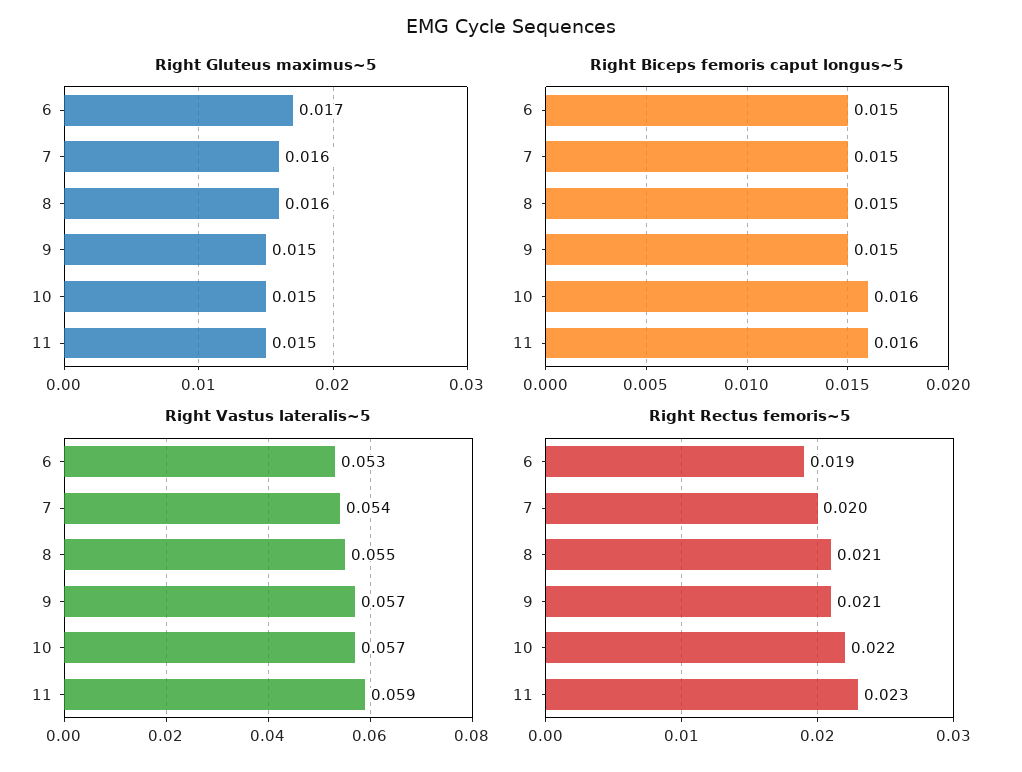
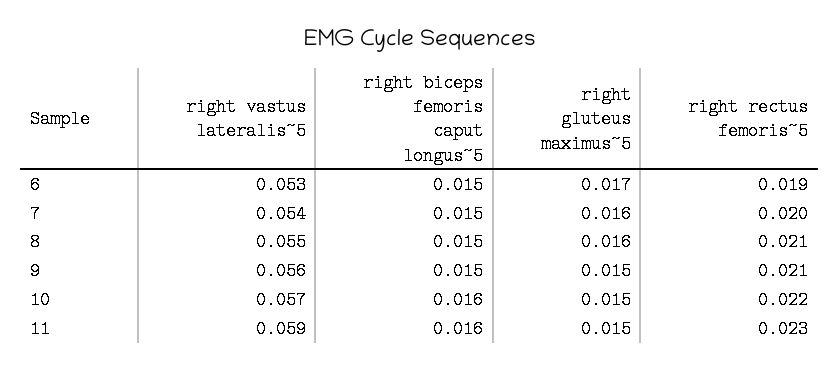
  {
    "Right Gluteus maximus~5": {
      "6": 0.017,
      "7": 0.016,
      "8": 0.016,
      "9": 0.015,
      "10": 0.015,
      "11": 0.015
    },
    "Right Biceps femoris caput longus~5": {
      "6": 0.015,
      "7": 0.015,
      "8": 0.015,
      "9": 0.015,
      "10": 0.016,
      "11": 0.016
    },
    "Right Vastus lateralis~5": {
      "6": 0.053,
      "7": 0.054,
      "8": 0.055,
-     "9": 0.057,
+     "9": 0.056,
      "10": 0.057,
      "11": 0.059
    },
    "Right Rectus femoris~5": {
      "6": 0.019,
      "7": 0.02,
      "8": 0.021,
      "9": 0.021,
      "10": 0.022,
      "11": 0.023
    }
  }

